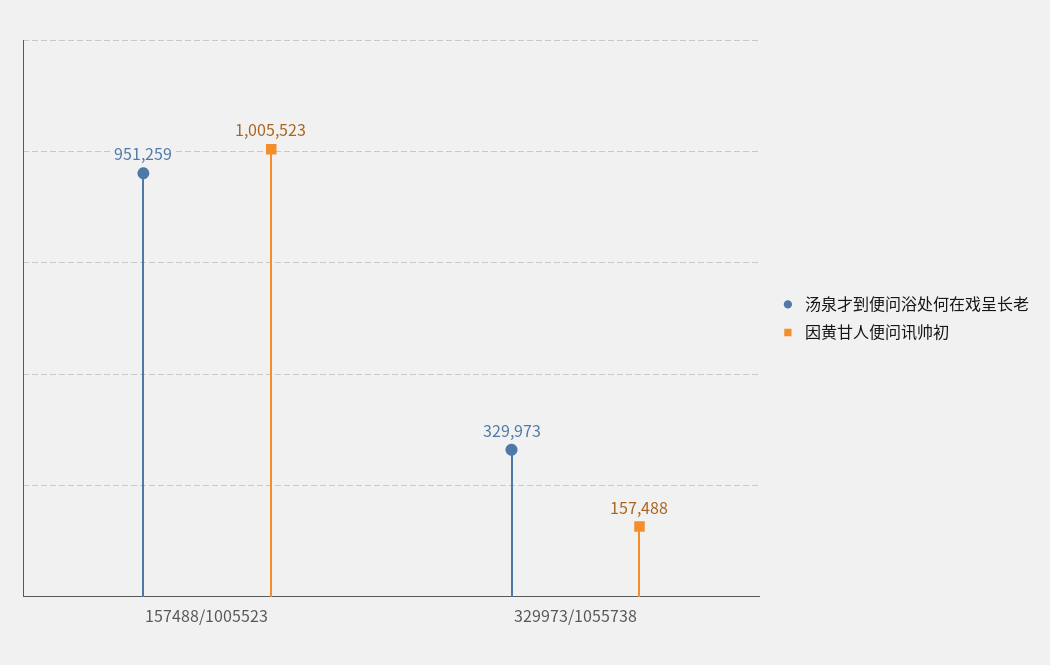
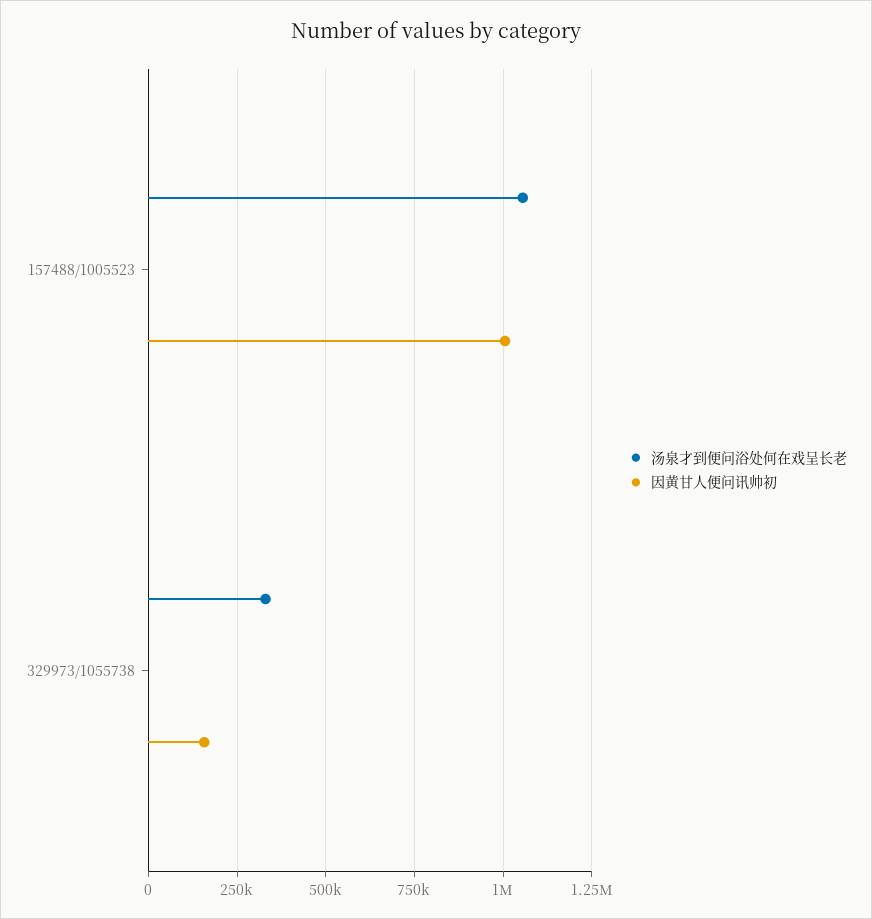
  {
    "汤泉才到便问浴处何在戏呈长老": {
-     "157488/1005523": 951259,
+     "157488/1005523": 1050000,
      "329973/1055738": 329973
    },
    "因黄甘人便问讯帅初": {
      "157488/1005523": 1005523,
      "329973/1055738": 157488
    }
  }

